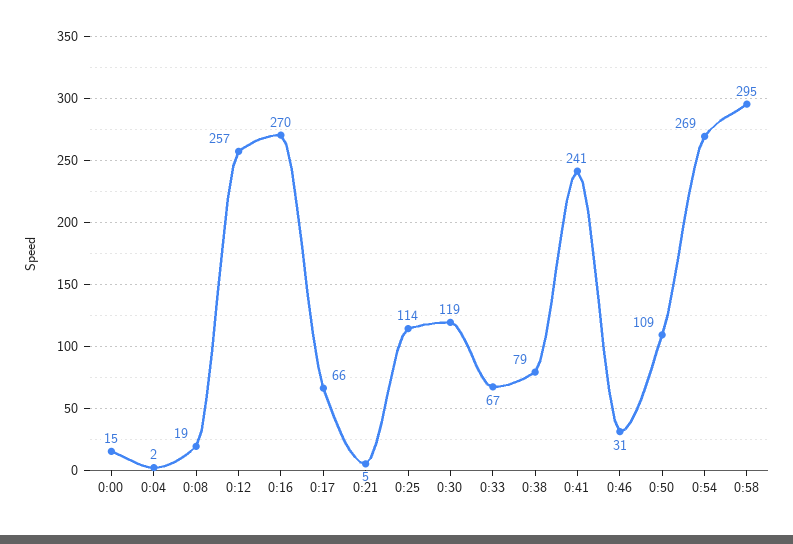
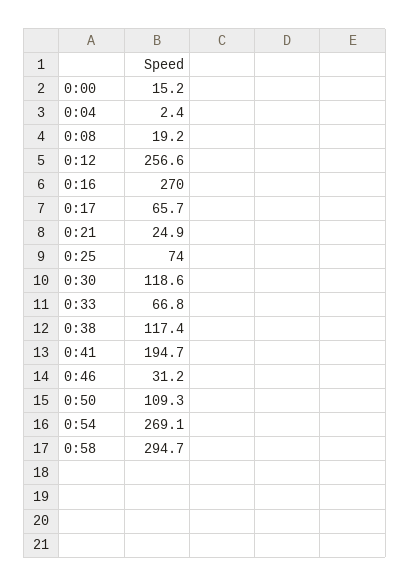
  {
    "0:00": 15.2,
    "0:04": 2.4,
    "0:08": 19.2,
    "0:12": 256.6,
    "0:16": 270,
    "0:17": 65.7,
-   "0:21": 5,
+   "0:21": 24.9,
-   "0:25": 114,
+   "0:25": 74,
    "0:30": 118.6,
    "0:33": 66.8,
-   "0:38": 79,
+   "0:38": 117.4,
-   "0:41": 241,
+   "0:41": 194.7,
    "0:46": 31.2,
    "0:50": 109.3,
    "0:54": 269.1,
    "0:58": 294.7
  }

